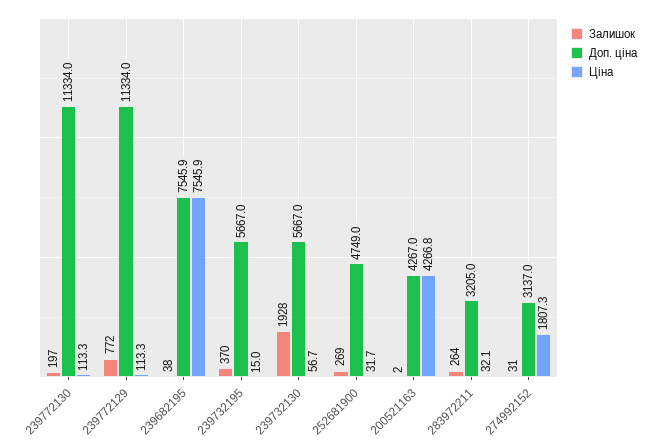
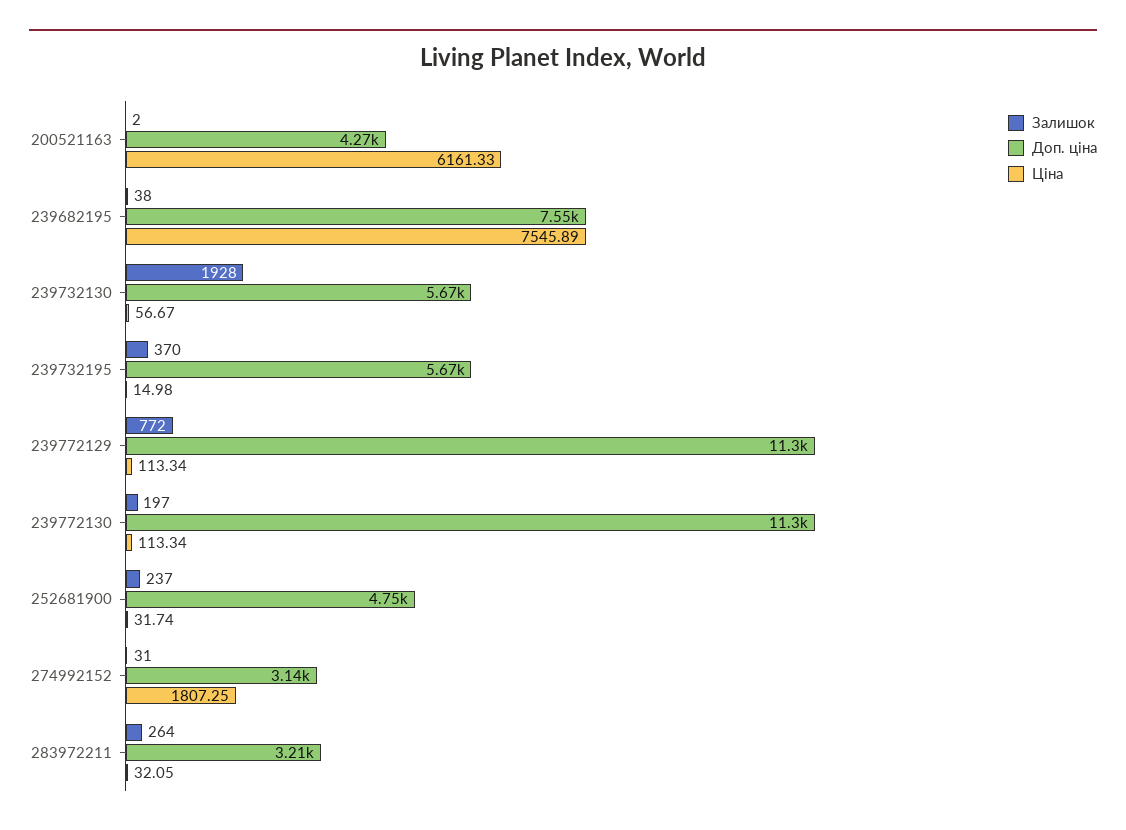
  {
    "Залишок": {
      "239772130": 197,
      "239772129": 772,
      "239682195": 38,
      "239732195": 370,
      "239732130": 1928,
-     "252681900": 269,
+     "252681900": 237,
      "200521163": 2,
      "283972211": 264,
      "274992152": 31
    },
    "Доп. ціна": {
      "239772130": 11334,
      "239772129": 11334,
      "239682195": 7545.9,
      "239732195": 5667,
      "239732130": 5667,
      "252681900": 4749,
      "200521163": 4267,
      "283972211": 3205,
      "274992152": 3137
    },
    "Ціна": {
      "239772130": 113.34,
      "239772129": 113.34,
      "239682195": 7545.89,
      "239732195": 14.98,
      "239732130": 56.67,
      "252681900": 31.74,
-     "200521163": 4266.8,
+     "200521163": 6161.33,
      "283972211": 32.05,
      "274992152": 1807.25
    }
  }

